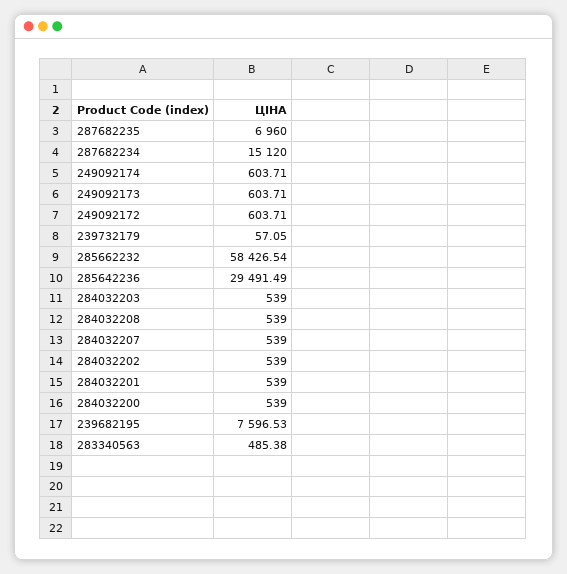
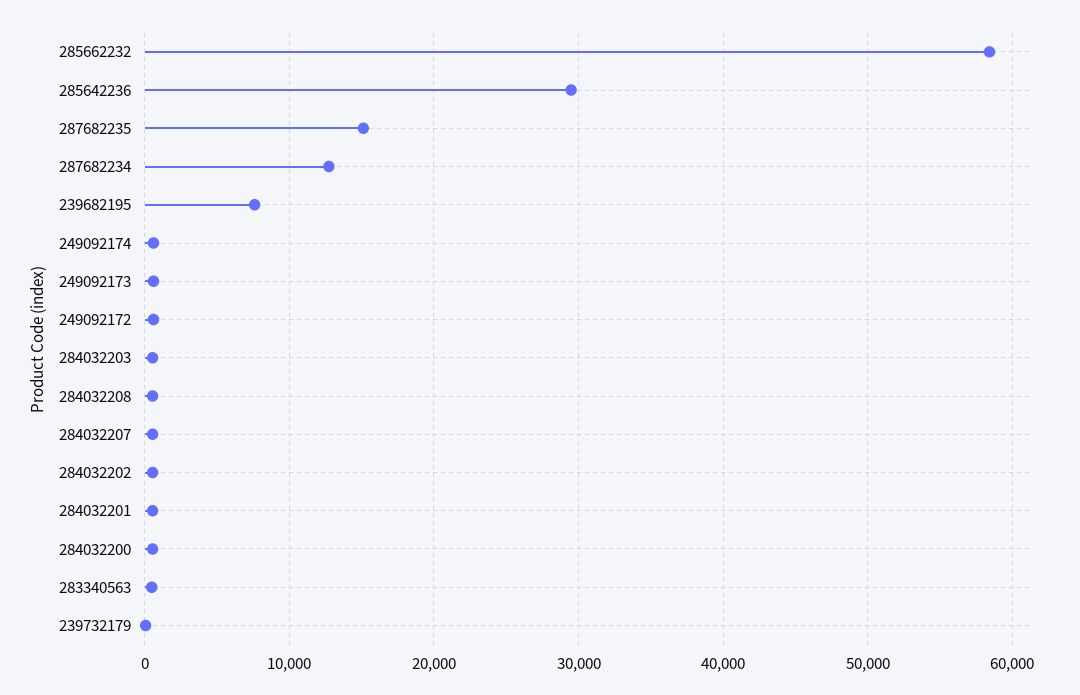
  {
-   "287682235": 6960,
+   "287682235": 15000,
-   "287682234": 15120,
+   "287682234": 13000,
    "249092174": 603.71,
    "249092173": 603.71,
    "249092172": 603.71,
    "239732179": 57.05,
    "285662232": 58426.54,
    "285642236": 29491.49,
    "284032203": 539,
    "284032208": 539,
    "284032207": 539,
    "284032202": 539,
    "284032201": 539,
    "284032200": 539,
    "239682195": 7596.53,
    "283340563": 485.38
  }

